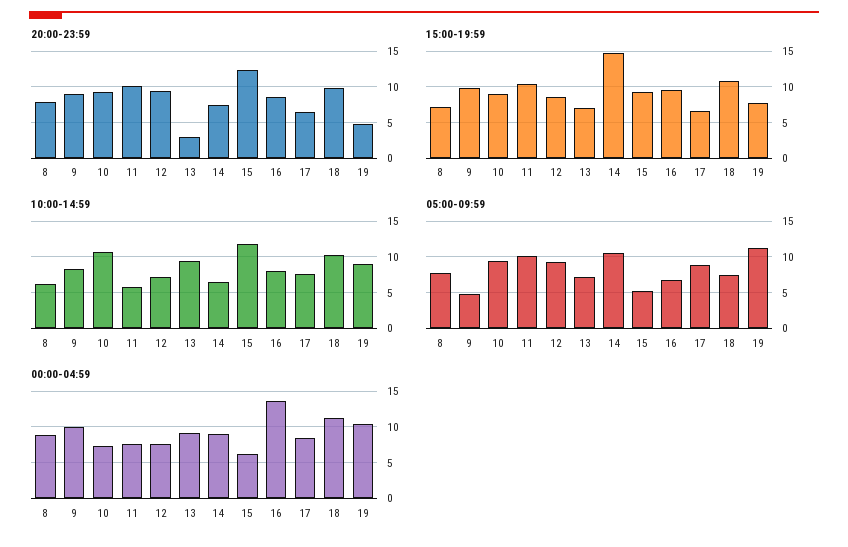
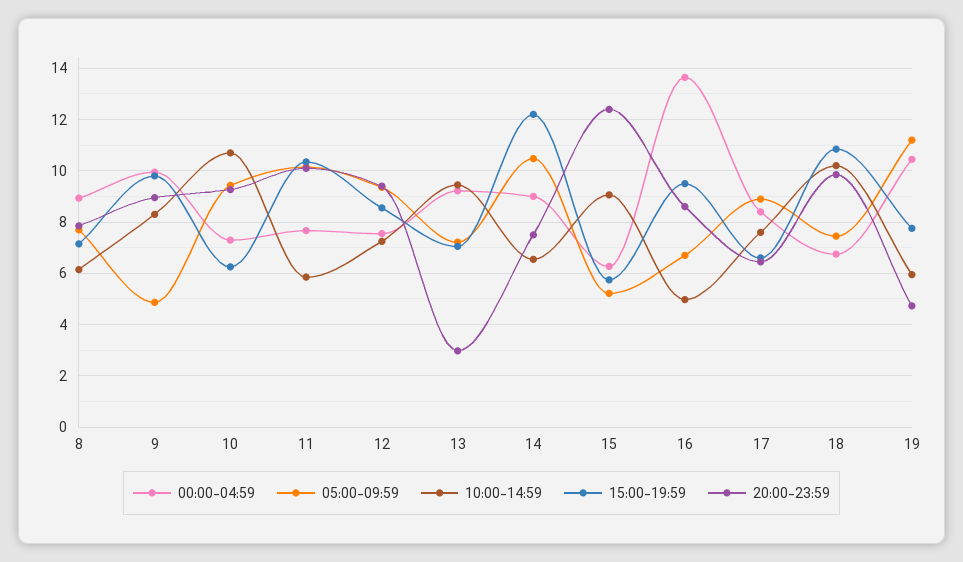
  {
    "20:00-23:59": {
      "8": 7.75,
      "9": 9,
      "10": 9.25,
      "11": 10,
      "12": 9.5,
      "13": 3,
      "14": 7.5,
      "15": 12.5,
      "16": 8.5,
      "17": 6.5,
      "18": 9.75,
      "19": 4.75
    },
    "15:00-19:59": {
      "8": 7.25,
      "9": 9.75,
-     "10": 9,
+     "10": 6.25,
      "11": 10.25,
      "12": 8.5,
      "13": 7,
-     "14": 15,
+     "14": 12.25,
-     "15": 9,
+     "15": 5.75,
      "16": 9.5,
      "17": 6.5,
      "18": 10.75,
      "19": 7.75
    },
    "10:00-14:59": {
      "8": 6.25,
      "9": 8.25,
      "10": 10.75,
      "11": 5.75,
      "12": 7.25,
      "13": 9.5,
      "14": 6.5,
-     "15": 12,
+     "15": 9,
-     "16": 8,
+     "16": 5,
      "17": 7.5,
      "18": 10.25,
-     "19": 9
+     "19": 6
    },
    "05:00-09:59": {
      "8": 7.75,
      "9": 4.75,
      "10": 9.5,
      "11": 10.25,
      "12": 9.25,
      "13": 7.25,
      "14": 10.5,
      "15": 5.25,
      "16": 6.75,
      "17": 9,
      "18": 7.5,
      "19": 11.25
    },
    "00:00-04:59": {
      "8": 9,
      "9": 10,
      "10": 7.25,
      "11": 7.75,
      "12": 7.5,
      "13": 9.25,
      "14": 9,
      "15": 6.25,
      "16": 13.75,
      "17": 8.5,
-     "18": 11,
+     "18": 6.75,
      "19": 10.5
    }
  }

